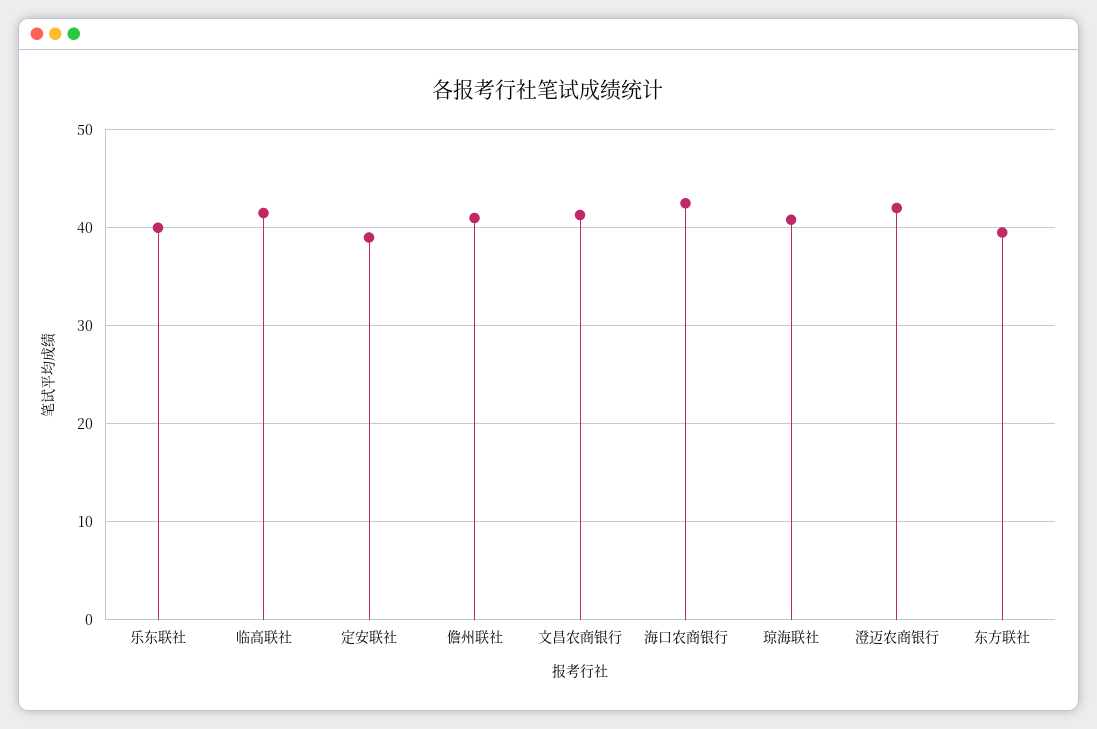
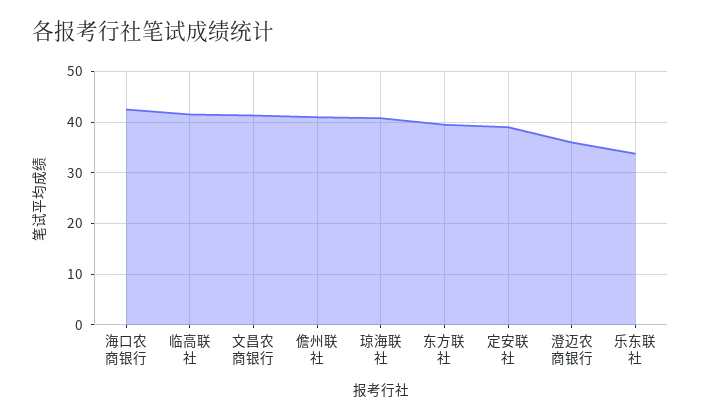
  {
-   "乐东联社": 40,
+   "乐东联社": 34,
    "临高联社": 42,
    "定安联社": 39,
    "儋州联社": 41,
    "文昌农商银行": 41,
    "海口农商银行": 43,
    "琼海联社": 41,
-   "澄迈农商银行": 42,
+   "澄迈农商银行": 36,
    "东方联社": 40
  }

